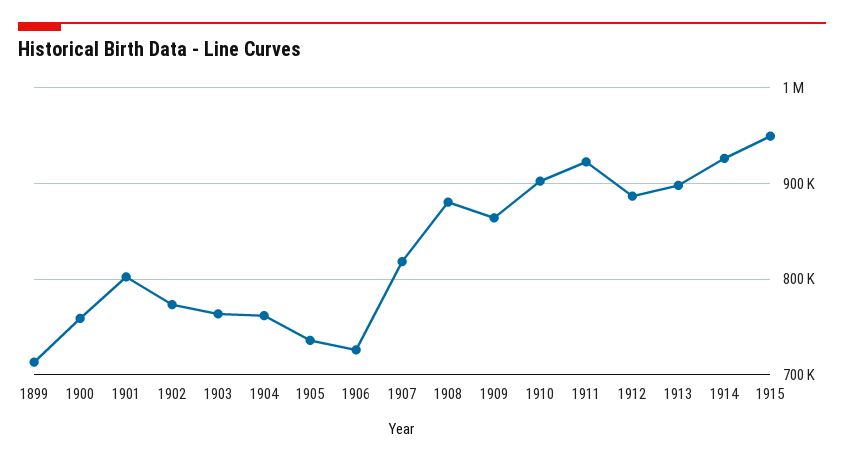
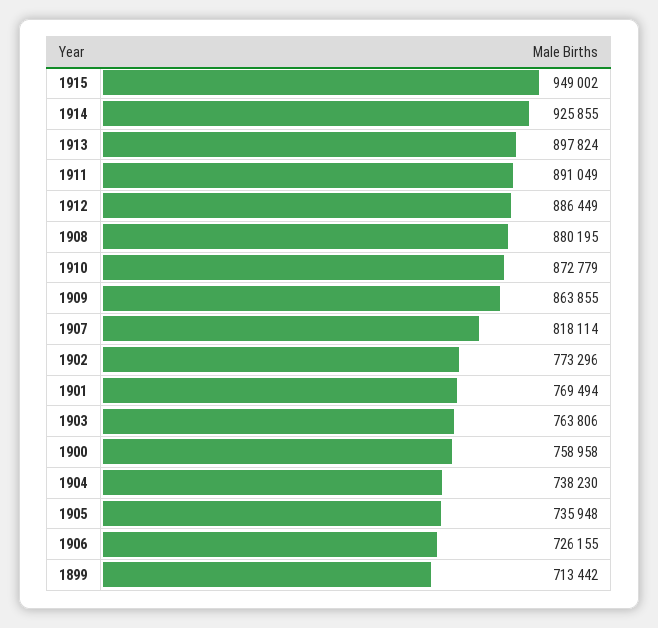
  {
    "1899": 713442,
    "1900": 758958,
-   "1901": 800000,
+   "1901": 769494,
    "1902": 773296,
    "1903": 763806,
-   "1904": 760000,
+   "1904": 738230,
    "1905": 735948,
    "1906": 726155,
    "1907": 818114,
    "1908": 880195,
    "1909": 863855,
-   "1910": 900000,
+   "1910": 872779,
-   "1911": 920000,
+   "1911": 891049,
    "1912": 886449,
    "1913": 897824,
    "1914": 925855,
    "1915": 949002
  }

